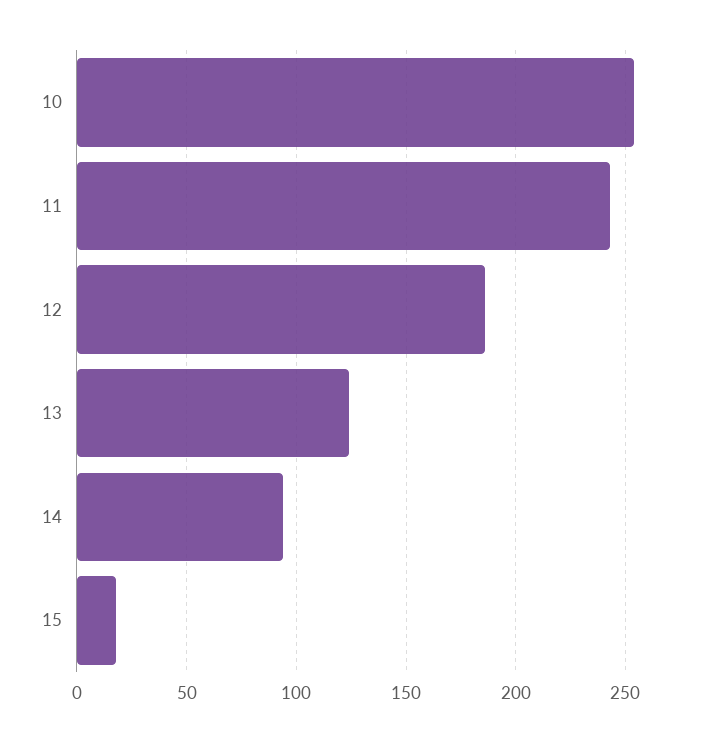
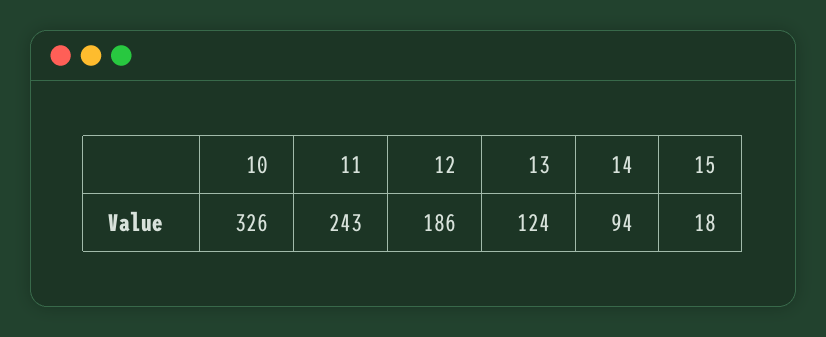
  {
-   "10": 255,
+   "10": 326,
    "11": 243,
    "12": 186,
    "13": 124,
    "14": 94,
    "15": 18
  }

